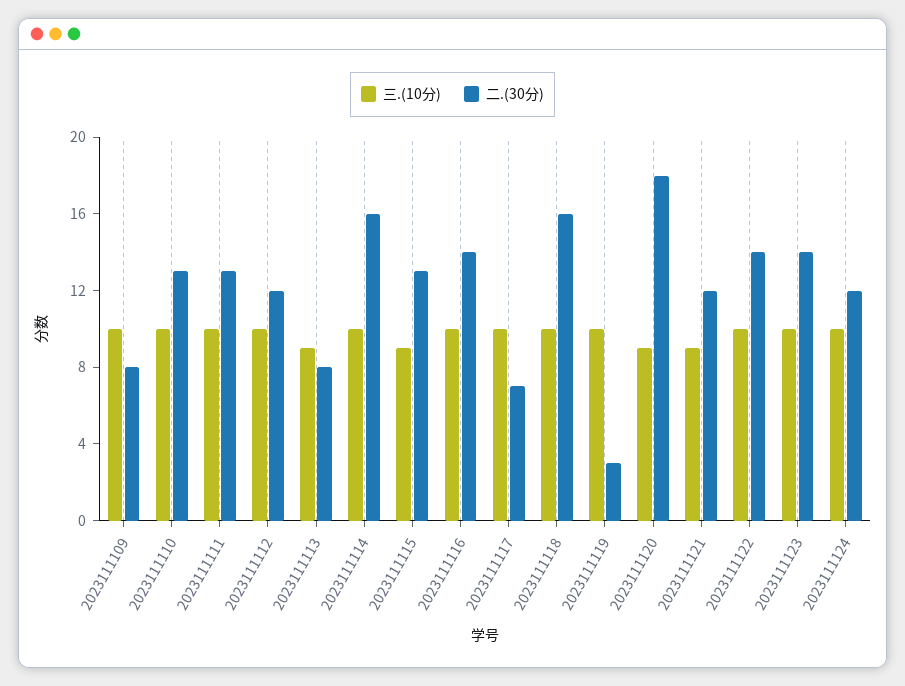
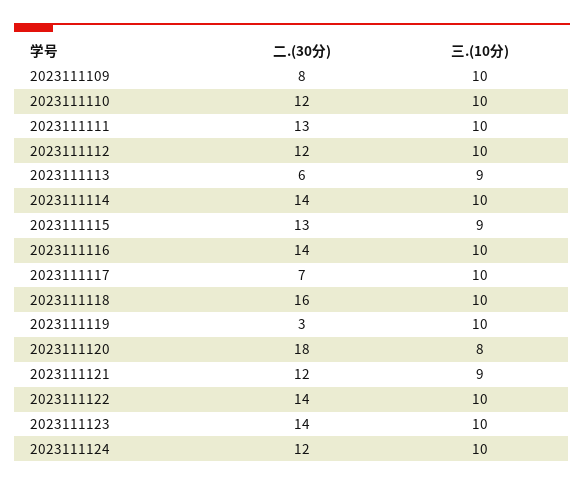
  {
    "三.(10分)": {
      "2023111109": 10,
      "2023111110": 10,
      "2023111111": 10,
      "2023111112": 10,
      "2023111113": 9,
      "2023111114": 10,
      "2023111115": 9,
      "2023111116": 10,
      "2023111117": 10,
      "2023111118": 10,
      "2023111119": 10,
-     "2023111120": 9,
+     "2023111120": 8,
      "2023111121": 9,
      "2023111122": 10,
      "2023111123": 10,
      "2023111124": 10
    },
    "二.(30分)": {
      "2023111109": 8,
-     "2023111110": 13,
+     "2023111110": 12,
      "2023111111": 13,
      "2023111112": 12,
-     "2023111113": 8,
+     "2023111113": 6,
-     "2023111114": 16,
+     "2023111114": 14,
      "2023111115": 13,
      "2023111116": 14,
      "2023111117": 7,
      "2023111118": 16,
      "2023111119": 3,
      "2023111120": 18,
      "2023111121": 12,
      "2023111122": 14,
      "2023111123": 14,
      "2023111124": 12
    }
  }

